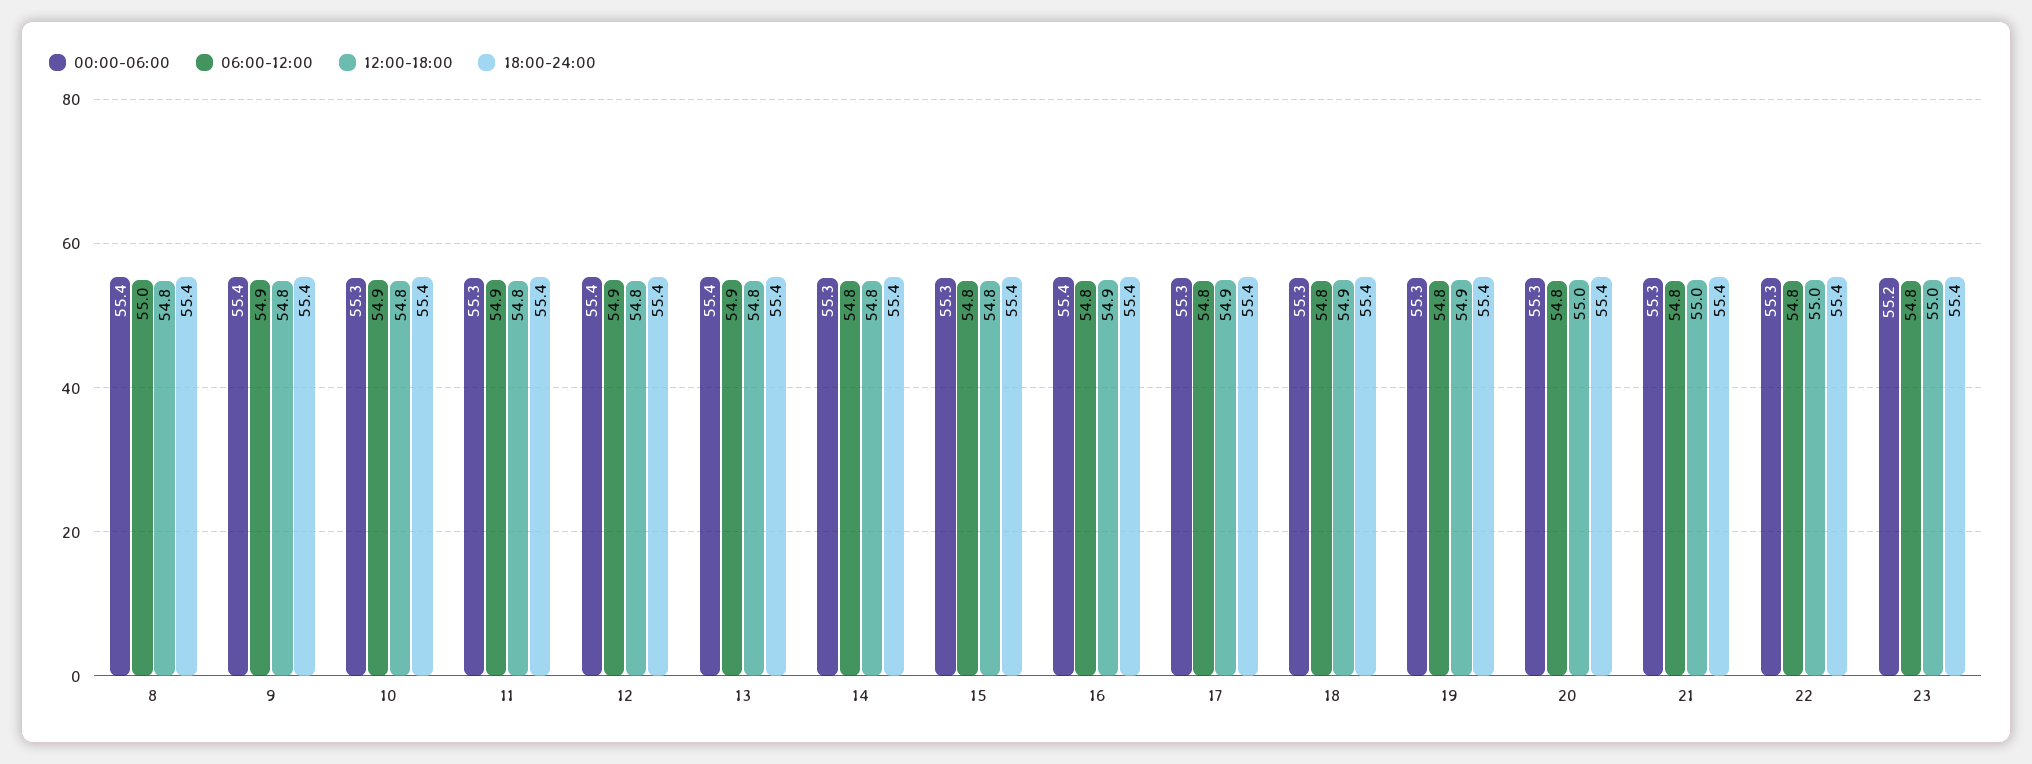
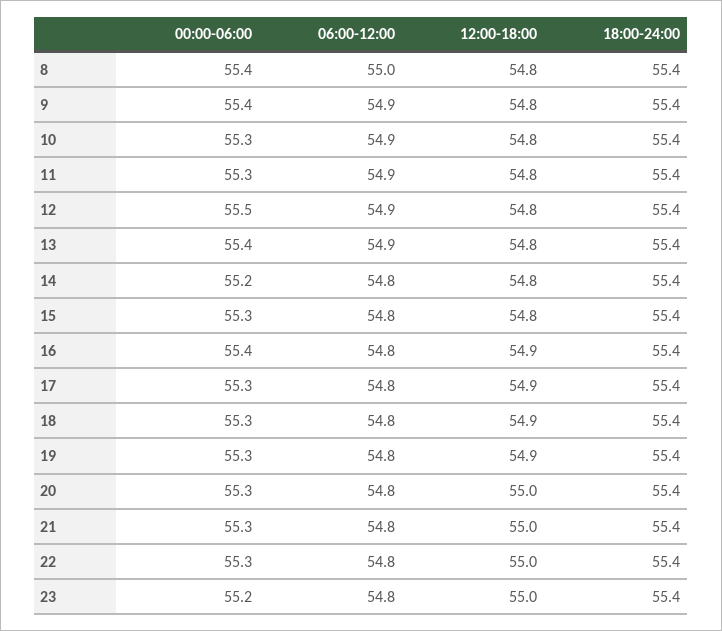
  {
    "00:00-06:00": {
      "8": 55.4,
      "9": 55.4,
      "10": 55.3,
      "11": 55.3,
-     "12": 55.4,
+     "12": 55.5,
      "13": 55.4,
-     "14": 55.3,
+     "14": 55.2,
      "15": 55.3,
      "16": 55.4,
      "17": 55.3,
      "18": 55.3,
      "19": 55.3,
      "20": 55.3,
      "21": 55.3,
      "22": 55.3,
      "23": 55.2
    },
    "06:00-12:00": {
      "8": 55,
      "9": 54.9,
      "10": 54.9,
      "11": 54.9,
      "12": 54.9,
      "13": 54.9,
      "14": 54.8,
      "15": 54.8,
      "16": 54.8,
      "17": 54.8,
      "18": 54.8,
      "19": 54.8,
      "20": 54.8,
      "21": 54.8,
      "22": 54.8,
      "23": 54.8
    },
    "12:00-18:00": {
      "8": 54.8,
      "9": 54.8,
      "10": 54.8,
      "11": 54.8,
      "12": 54.8,
      "13": 54.8,
      "14": 54.8,
      "15": 54.8,
      "16": 54.9,
      "17": 54.9,
      "18": 54.9,
      "19": 54.9,
      "20": 55,
      "21": 55,
      "22": 55,
      "23": 55
    },
    "18:00-24:00": {
      "8": 55.4,
      "9": 55.4,
      "10": 55.4,
      "11": 55.4,
      "12": 55.4,
      "13": 55.4,
      "14": 55.4,
      "15": 55.4,
      "16": 55.4,
      "17": 55.4,
      "18": 55.4,
      "19": 55.4,
      "20": 55.4,
      "21": 55.4,
      "22": 55.4,
      "23": 55.4
    }
  }

